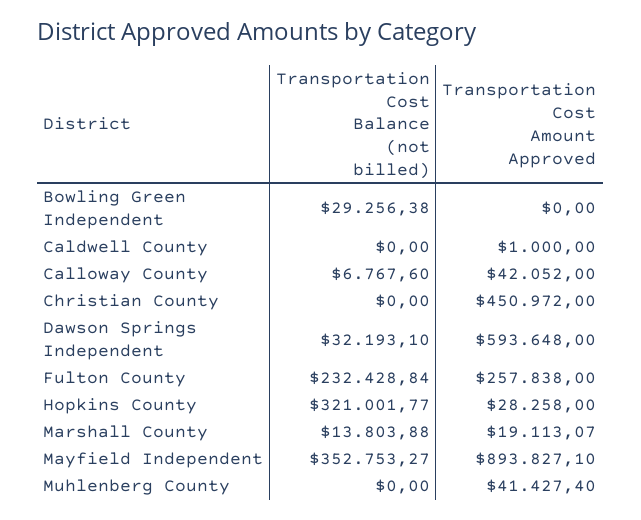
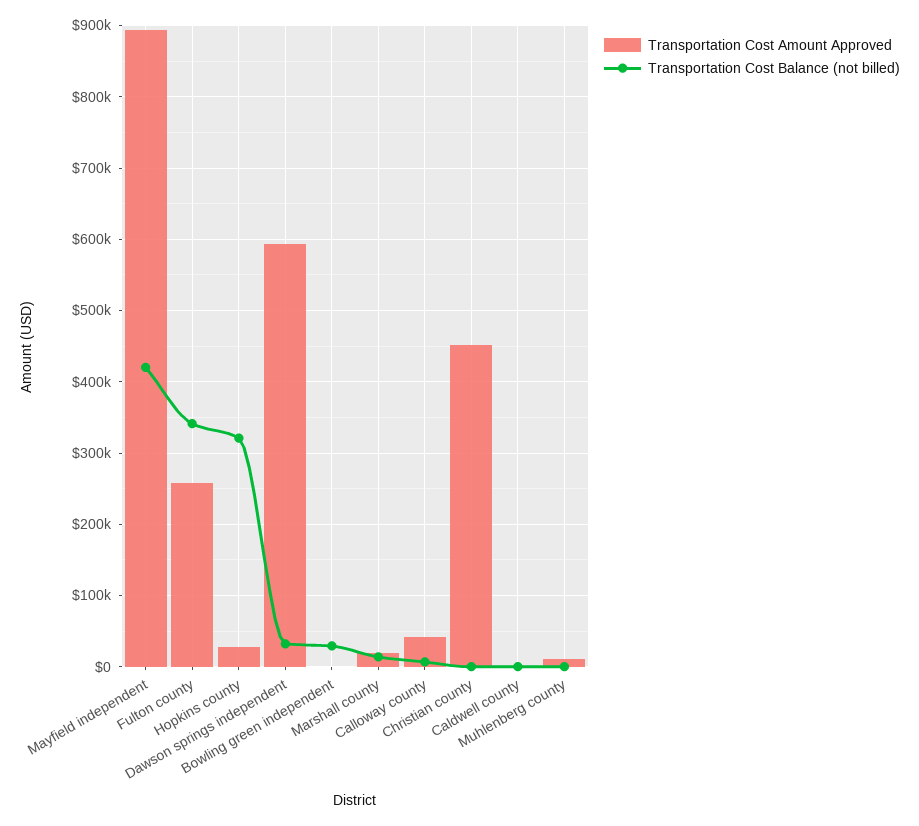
  {
    "Transportation Cost Balance (not billed)": {
      "Bowling Green Independent": 29256.38,
      "Caldwell County": 0,
      "Calloway County": 6767.6,
      "Christian County": 0,
      "Dawson Springs Independent": 32193.1,
-     "Fulton County": 232428.84,
+     "Fulton County": 340000,
      "Hopkins County": 321001.77,
      "Marshall County": 13803.88,
-     "Mayfield Independent": 352753.27,
+     "Mayfield Independent": 420000,
      "Muhlenberg County": 0
    },
    "Transportation Cost Amount Approved": {
      "Bowling Green Independent": 0,
      "Caldwell County": 1000,
      "Calloway County": 42052,
      "Christian County": 450972,
      "Dawson Springs Independent": 593648,
      "Fulton County": 257838,
      "Hopkins County": 28258,
      "Marshall County": 19113.07,
      "Mayfield Independent": 893827.1,
-     "Muhlenberg County": 41427.4
+     "Muhlenberg County": 10000
    }
  }

